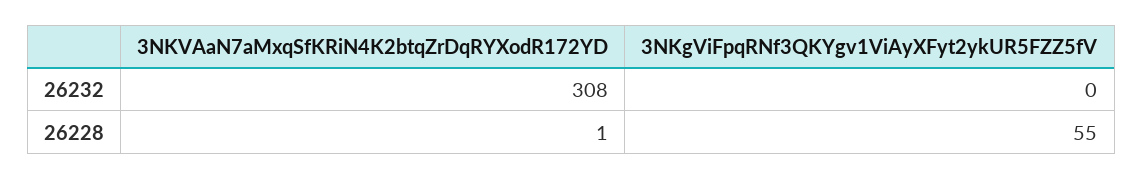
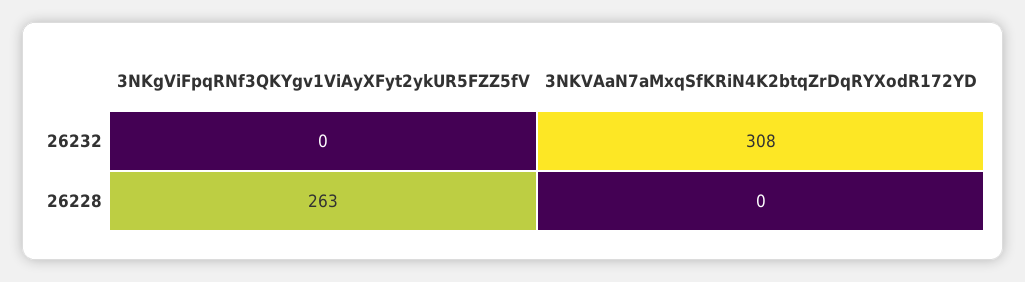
  {
    "3NKVAaN7aMxqSfKRiN4K2btqZrDqRYXodR172YD": {
      "26232": 308,
-     "26228": 1
+     "26228": 0
    },
    "3NKgViFpqRNf3QKYgv1ViAyXFyt2ykUR5FZZ5fV": {
      "26232": 0,
-     "26228": 55
+     "26228": 263
    }
  }

